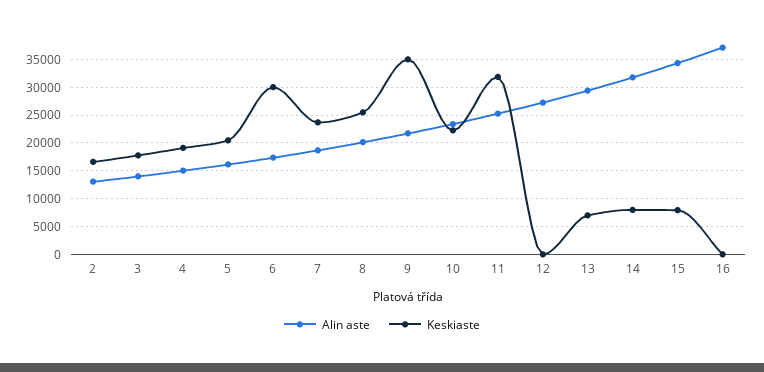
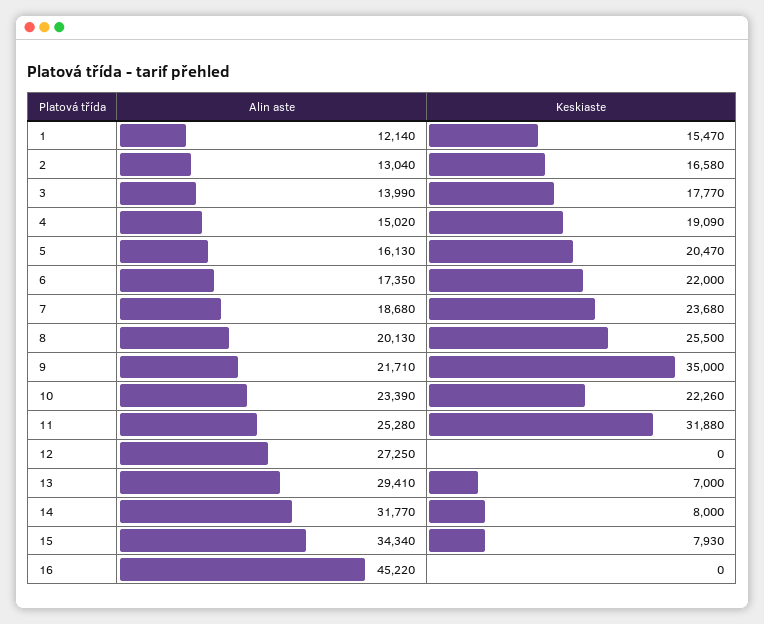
  {
    "Alin aste": {
      "2": 13040,
      "3": 13990,
      "4": 15020,
      "5": 16130,
      "6": 17350,
      "7": 18680,
      "8": 20130,
      "9": 21710,
      "10": 23390,
      "11": 25280,
      "12": 27250,
      "13": 29410,
      "14": 31770,
      "15": 34340,
-     "16": 37500
+     "16": 45220,
+     "1": 12140
    },
    "Keskiaste": {
      "2": 16580,
      "3": 17770,
      "4": 19090,
      "5": 20470,
-     "6": 30000,
+     "6": 22000,
      "7": 23680,
      "8": 25500,
      "9": 35000,
      "10": 22260,
      "11": 31880,
      "12": 0,
      "13": 7000,
      "14": 8000,
      "15": 7930,
-     "16": 0
+     "16": 0,
+     "1": 15470
    }
  }

